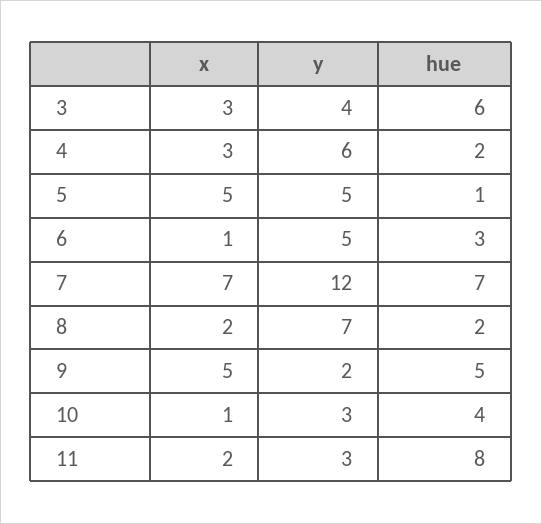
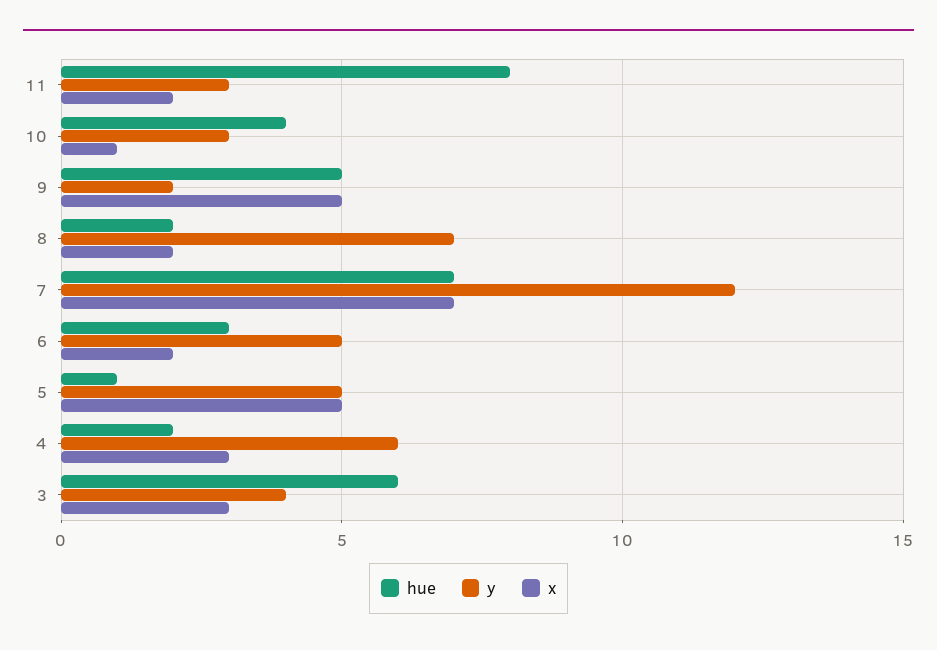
  {
    "x": {
      "3": 3,
      "4": 3,
      "5": 5,
-     "6": 1,
+     "6": 2,
      "7": 7,
      "8": 2,
      "9": 5,
      "10": 1,
      "11": 2
    },
    "y": {
      "3": 4,
      "4": 6,
      "5": 5,
      "6": 5,
      "7": 12,
      "8": 7,
      "9": 2,
      "10": 3,
      "11": 3
    },
    "hue": {
      "3": 6,
      "4": 2,
      "5": 1,
      "6": 3,
      "7": 7,
      "8": 2,
      "9": 5,
      "10": 4,
      "11": 8
    }
  }

